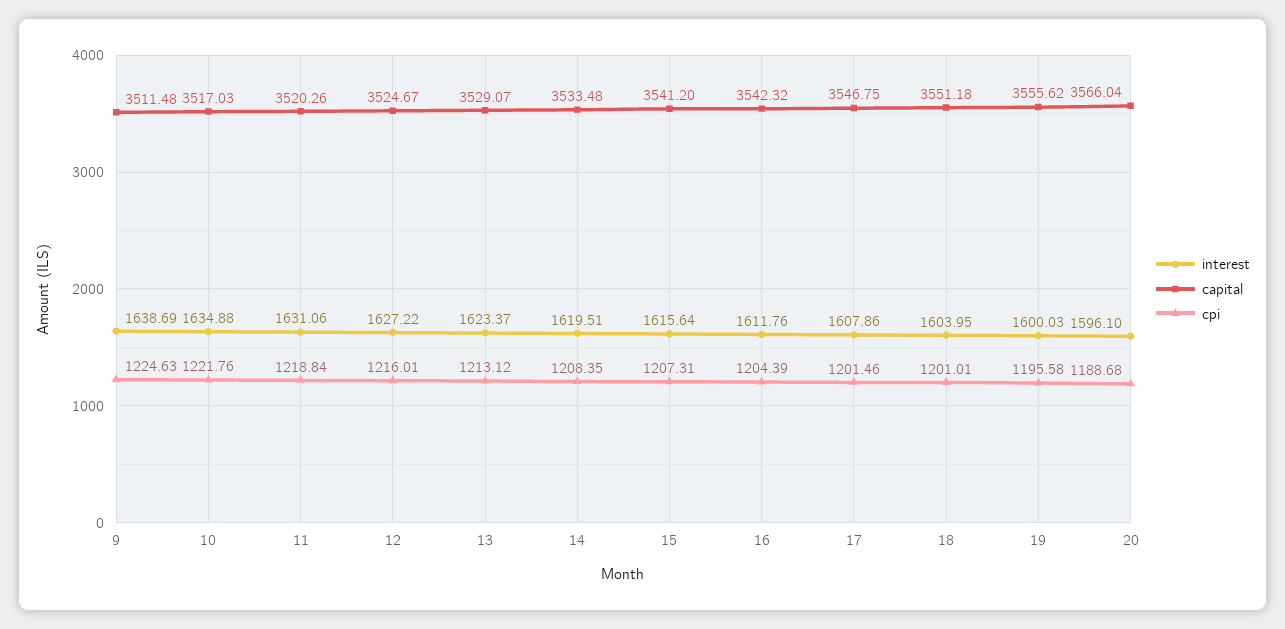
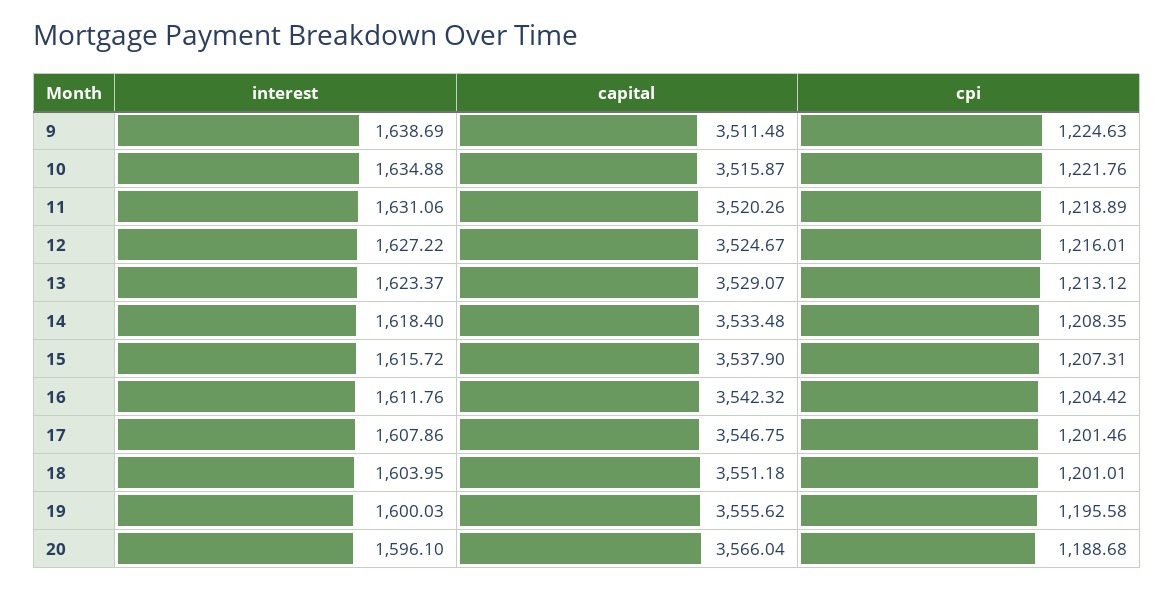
  {
    "interest": {
      "9": 1638.69,
      "10": 1634.88,
      "11": 1631.06,
      "12": 1627.22,
      "13": 1623.37,
-     "14": 1619.51,
+     "14": 1618.4,
-     "15": 1615.64,
+     "15": 1615.72,
      "16": 1611.76,
      "17": 1607.86,
      "18": 1603.95,
      "19": 1600.03,
      "20": 1596.1
    },
    "capital": {
      "9": 3511.48,
-     "10": 3517.03,
+     "10": 3515.87,
      "11": 3520.26,
      "12": 3524.67,
      "13": 3529.07,
      "14": 3533.48,
-     "15": 3541.2,
+     "15": 3537.9,
      "16": 3542.32,
      "17": 3546.75,
      "18": 3551.18,
      "19": 3555.62,
      "20": 3566.04
    },
    "cpi": {
      "9": 1224.63,
      "10": 1221.76,
-     "11": 1218.84,
+     "11": 1218.89,
      "12": 1216.01,
      "13": 1213.12,
      "14": 1208.35,
      "15": 1207.31,
-     "16": 1204.39,
+     "16": 1204.42,
      "17": 1201.46,
      "18": 1201.01,
      "19": 1195.58,
      "20": 1188.68
    }
  }

